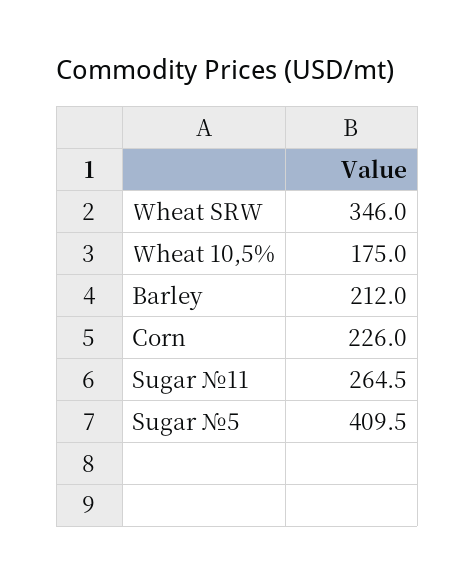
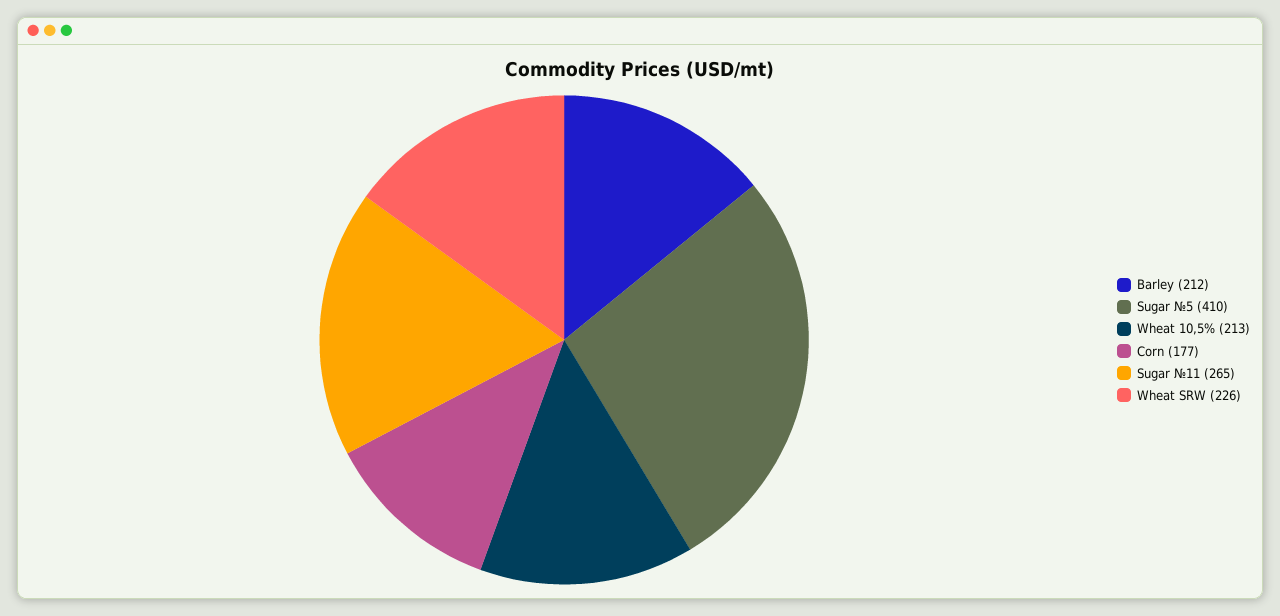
  {
-   "Wheat SRW": 346,
+   "Wheat SRW": 226,
-   "Wheat 10,5%": 175,
+   "Wheat 10,5%": 213,
    "Barley": 212,
-   "Corn": 226,
+   "Corn": 177,
    "Sugar №11": 264.5,
    "Sugar №5": 409.5
  }

